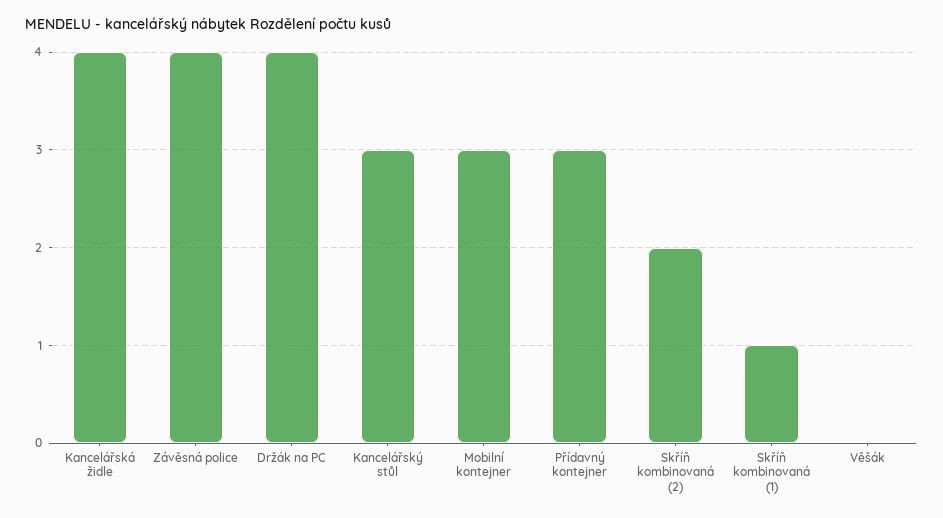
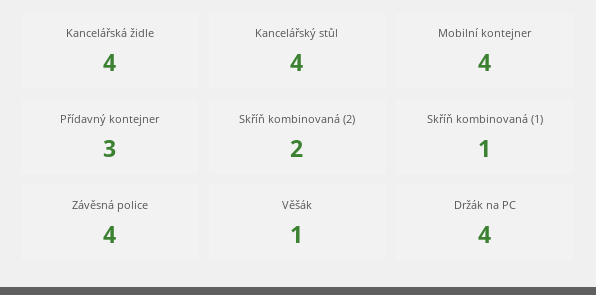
  {
    "Kancelářská židle": 4,
    "Závěsná police": 4,
    "Držák na PC": 4,
-   "Kancelářský stůl": 3,
+   "Kancelářský stůl": 4,
-   "Mobilní kontejner": 3,
+   "Mobilní kontejner": 4,
    "Přídavný kontejner": 3,
    "Skříň kombinovaná (2)": 2,
    "Skříň kombinovaná (1)": 1,
-   "Věšák": 0
+   "Věšák": 1
  }

